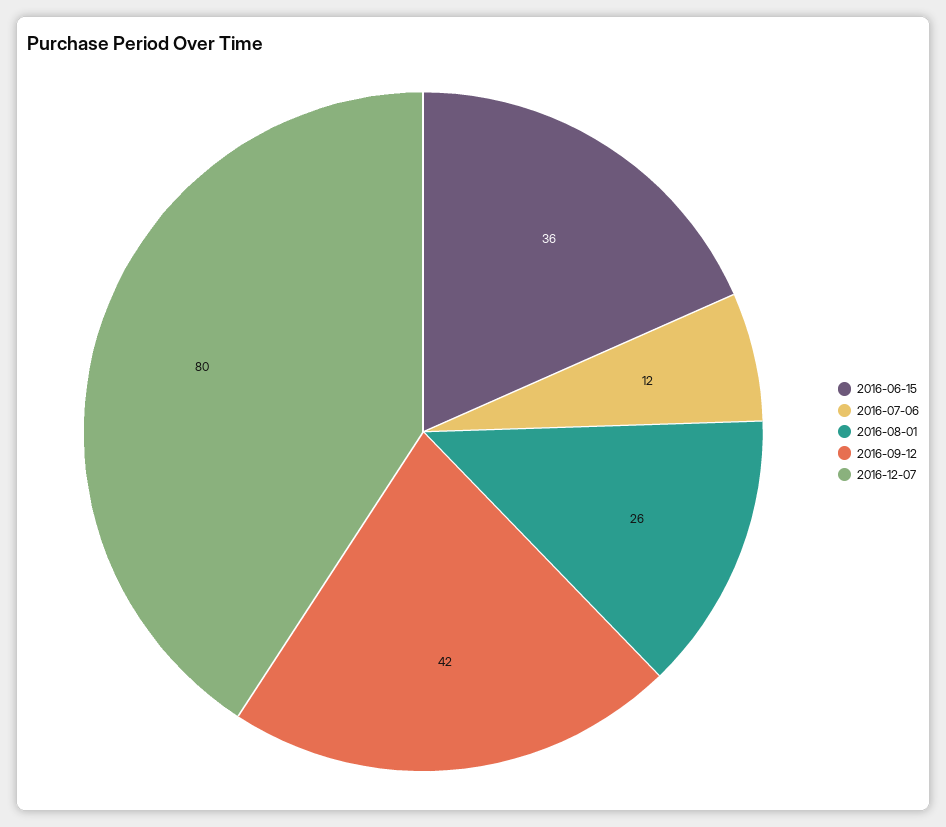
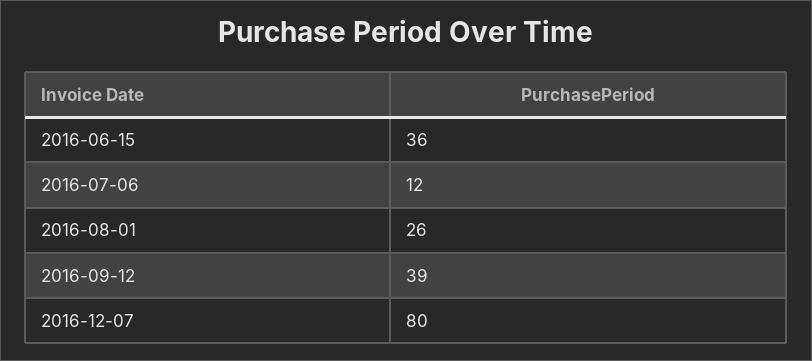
  {
    "2016-06-15": 36,
    "2016-07-06": 12,
    "2016-08-01": 26,
-   "2016-09-12": 42,
+   "2016-09-12": 39,
    "2016-12-07": 80
  }

